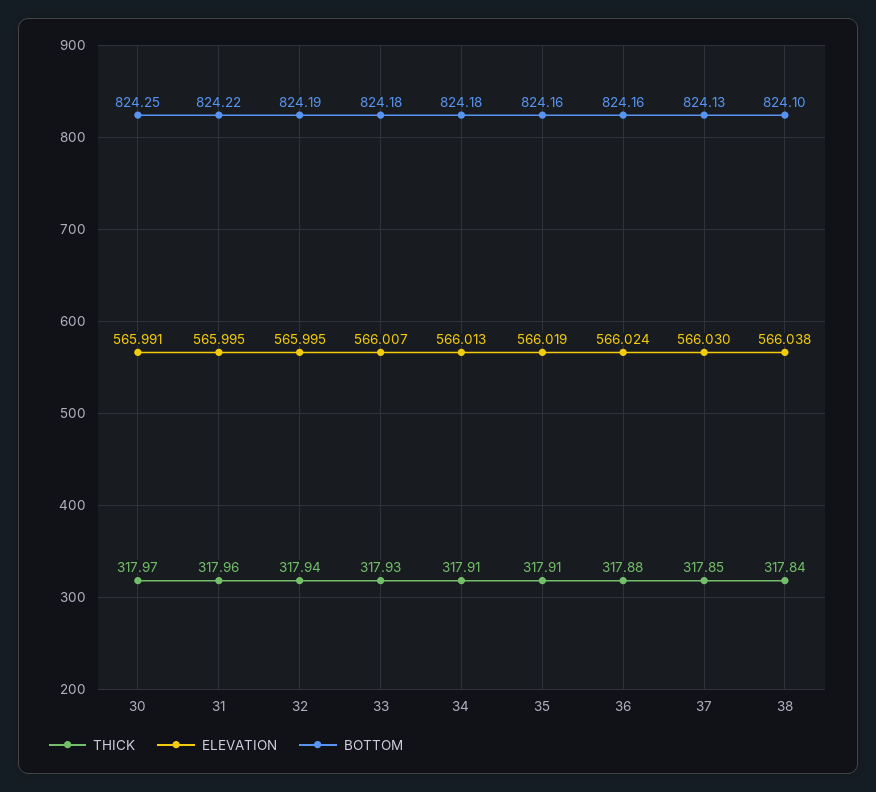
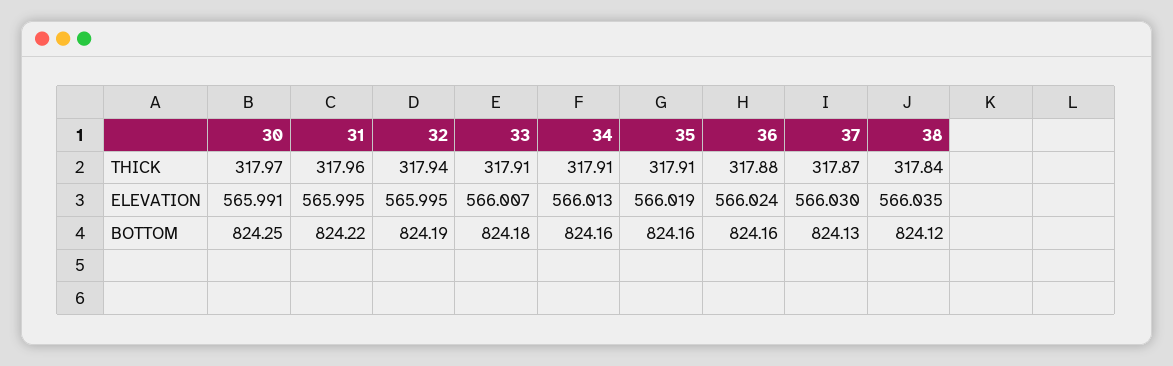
  {
    "THICK": {
      "30": 317.97,
      "31": 317.96,
      "32": 317.94,
-     "33": 317.93,
+     "33": 317.91,
      "34": 317.91,
      "35": 317.91,
      "36": 317.88,
-     "37": 317.85,
+     "37": 317.87,
      "38": 317.84
    },
    "ELEVATION": {
      "30": 565.991,
      "31": 565.995,
      "32": 565.995,
      "33": 566.007,
      "34": 566.013,
      "35": 566.019,
      "36": 566.024,
      "37": 566.03,
-     "38": 566.038
+     "38": 566.035
    },
    "BOTTOM": {
      "30": 824.25,
      "31": 824.22,
      "32": 824.19,
      "33": 824.18,
-     "34": 824.18,
+     "34": 824.16,
      "35": 824.16,
      "36": 824.16,
      "37": 824.13,
-     "38": 824.1
+     "38": 824.12
    }
  }

